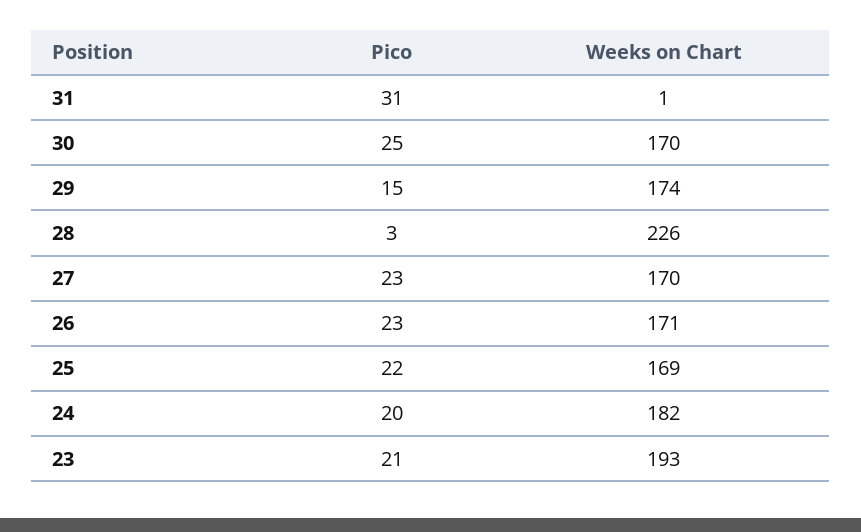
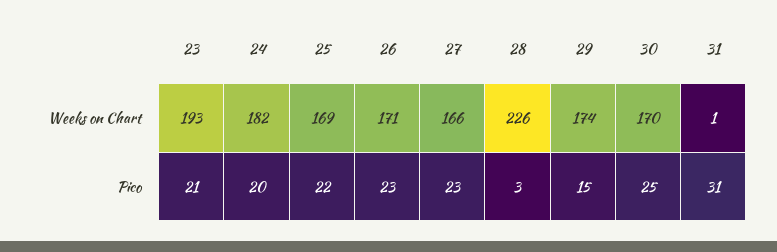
  {
    "Pico": {
      "31": 31,
      "30": 25,
      "29": 15,
      "28": 3,
      "27": 23,
      "26": 23,
      "25": 22,
      "24": 20,
      "23": 21
    },
    "Weeks on Chart": {
      "31": 1,
      "30": 170,
      "29": 174,
      "28": 226,
-     "27": 170,
+     "27": 166,
      "26": 171,
      "25": 169,
      "24": 182,
      "23": 193
    }
  }

